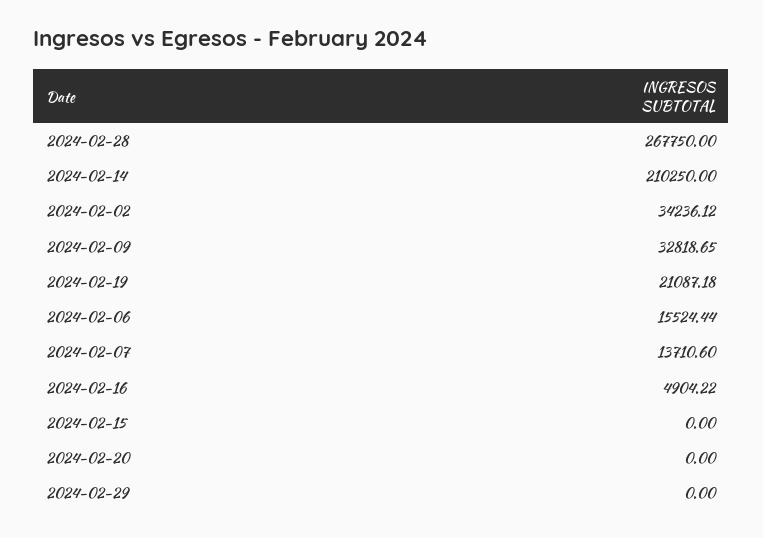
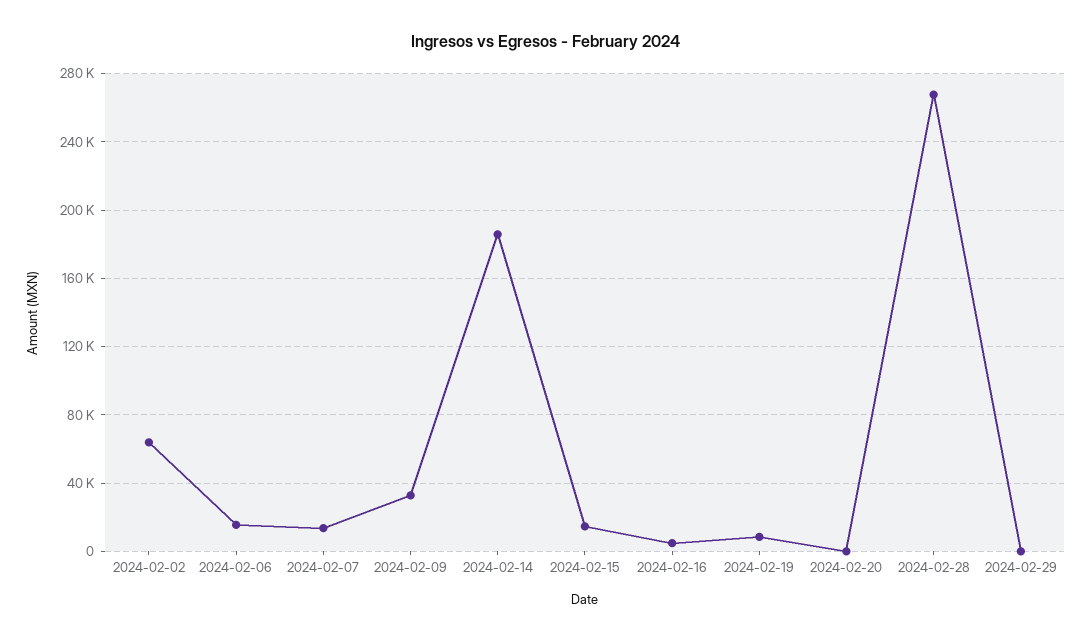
  {
    "2024-02-28": 267750,
-   "2024-02-14": 210250,
+   "2024-02-14": 185000,
-   "2024-02-02": 34236.12,
+   "2024-02-02": 65000,
    "2024-02-09": 32818.65,
-   "2024-02-19": 21087.18,
+   "2024-02-19": 10000,
    "2024-02-06": 15524.44,
    "2024-02-07": 13710.6,
    "2024-02-16": 4904.22,
-   "2024-02-15": 0,
+   "2024-02-15": 15000,
    "2024-02-20": 0,
    "2024-02-29": 0
  }

